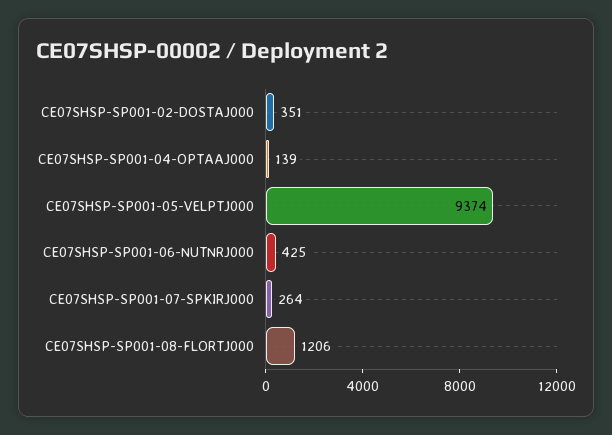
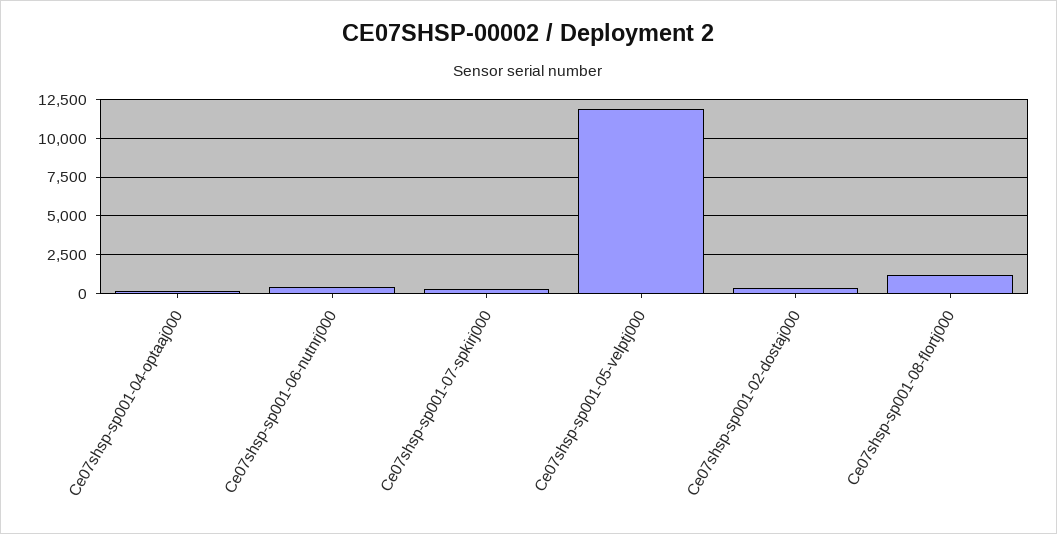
  {
    "CE07SHSP-SP001-02-DOSTAJ000": 351,
    "CE07SHSP-SP001-04-OPTAAJ000": 139,
-   "CE07SHSP-SP001-05-VELPTJ000": 9374,
+   "CE07SHSP-SP001-05-VELPTJ000": 12000,
    "CE07SHSP-SP001-06-NUTNRJ000": 425,
    "CE07SHSP-SP001-07-SPKIRJ000": 264,
    "CE07SHSP-SP001-08-FLORTJ000": 1206
  }

